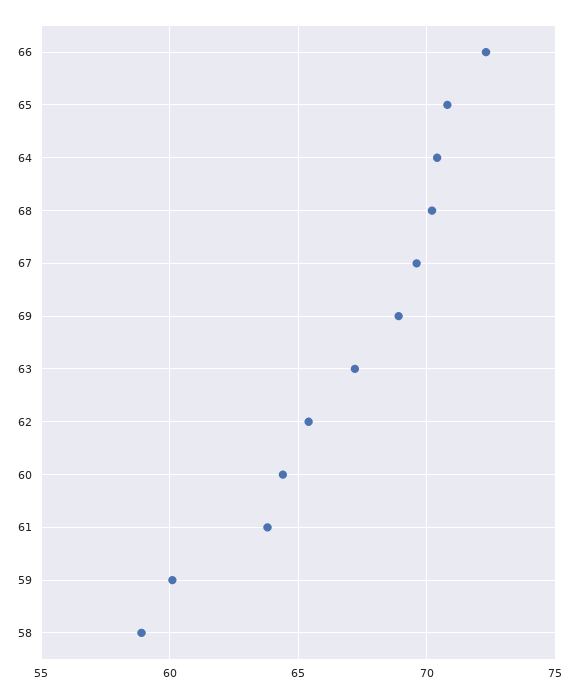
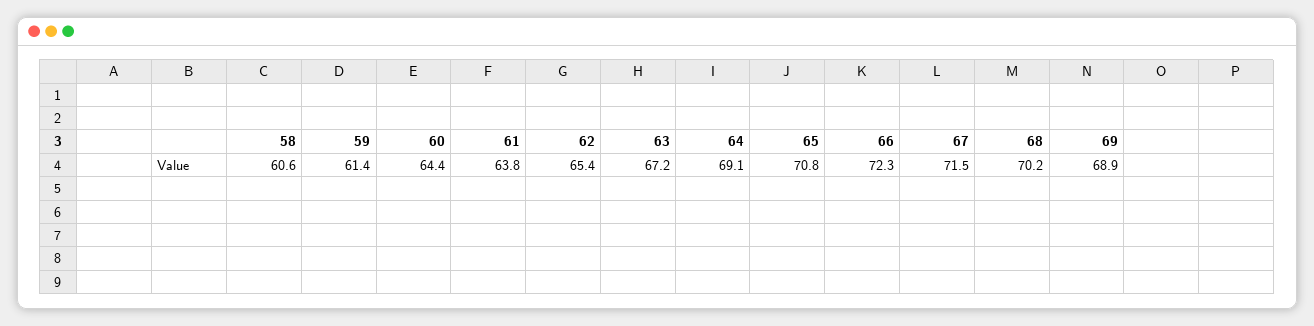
  {
    "66": 72.3,
    "65": 70.8,
-   "64": 70.5,
+   "64": 69.1,
    "68": 70.2,
-   "67": 69.5,
+   "67": 71.5,
    "69": 68.9,
    "63": 67.2,
    "62": 65.4,
    "60": 64.4,
    "61": 63.8,
-   "59": 60,
+   "59": 61.4,
-   "58": 59
+   "58": 60.6
  }

